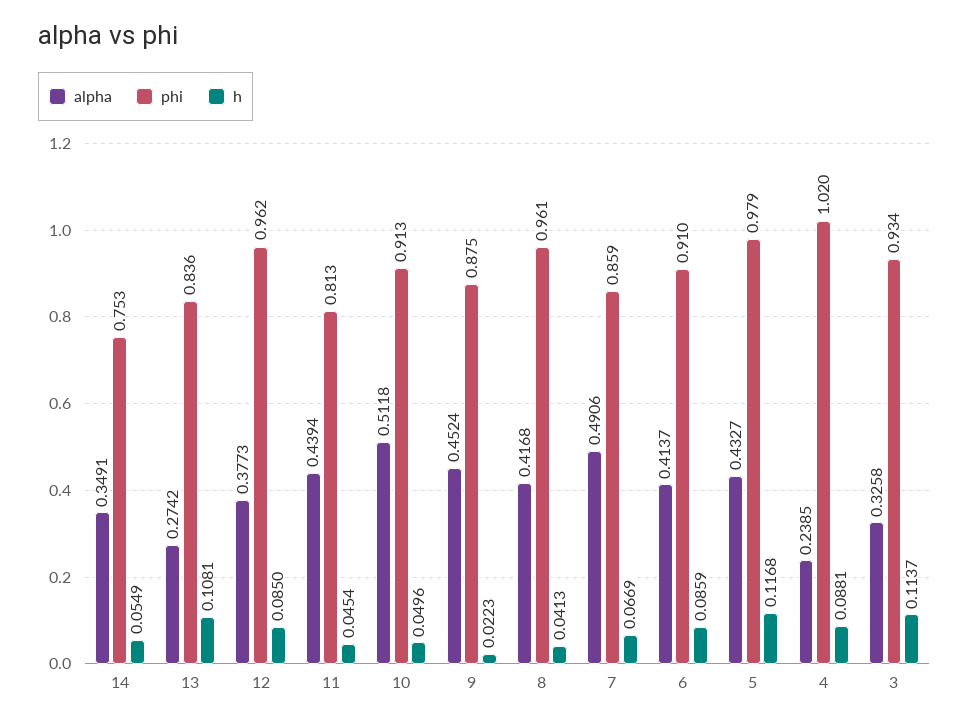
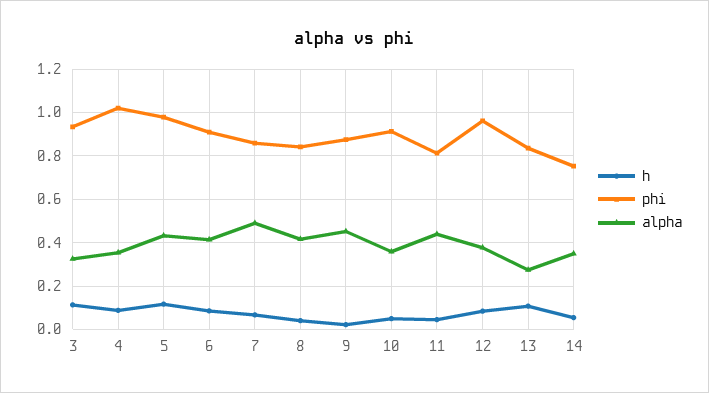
  {
    "alpha": {
      "14": 0.3491,
      "13": 0.2742,
      "12": 0.3773,
      "11": 0.4394,
-     "10": 0.5118,
+     "10": 0.35,
      "9": 0.4524,
      "8": 0.4168,
      "7": 0.4906,
      "6": 0.4137,
      "5": 0.4327,
-     "4": 0.2385,
+     "4": 0.35,
      "3": 0.3258
    },
    "phi": {
      "14": 0.753,
      "13": 0.836,
      "12": 0.962,
      "11": 0.813,
      "10": 0.913,
      "9": 0.875,
-     "8": 0.961,
+     "8": 0.85,
      "7": 0.859,
      "6": 0.91,
      "5": 0.979,
      "4": 1.02,
      "3": 0.934
    },
    "h": {
      "14": 0.0549,
      "13": 0.1081,
      "12": 0.085,
      "11": 0.0454,
      "10": 0.0496,
      "9": 0.0223,
      "8": 0.0413,
      "7": 0.0669,
      "6": 0.0859,
      "5": 0.1168,
      "4": 0.0881,
      "3": 0.1137
    }
  }

